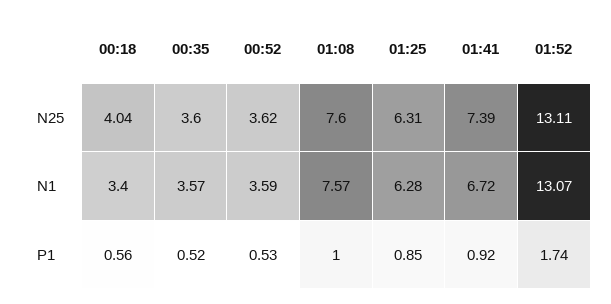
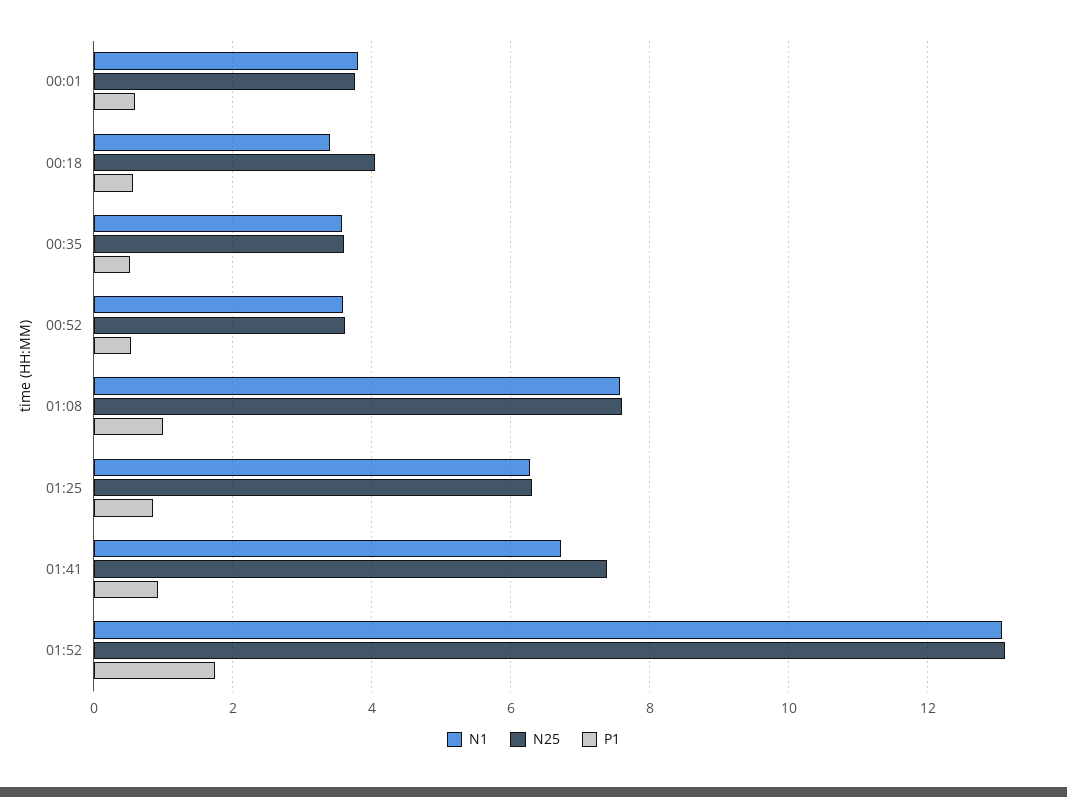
  {
    "N25": {
      "00:18": 4.04,
      "00:35": 3.6,
      "00:52": 3.62,
      "01:08": 7.6,
      "01:25": 6.31,
      "01:41": 7.39,
-     "01:52": 13.11
+     "01:52": 13.11,
+     "00:01": 3.8
    },
    "N1": {
      "00:18": 3.4,
      "00:35": 3.57,
      "00:52": 3.59,
      "01:08": 7.57,
      "01:25": 6.28,
      "01:41": 6.72,
-     "01:52": 13.07
+     "01:52": 13.07,
+     "00:01": 3.8
    },
    "P1": {
      "00:18": 0.56,
      "00:35": 0.52,
      "00:52": 0.53,
      "01:08": 1,
      "01:25": 0.85,
      "01:41": 0.92,
-     "01:52": 1.74
+     "01:52": 1.74,
+     "00:01": 0.6
    }
  }

